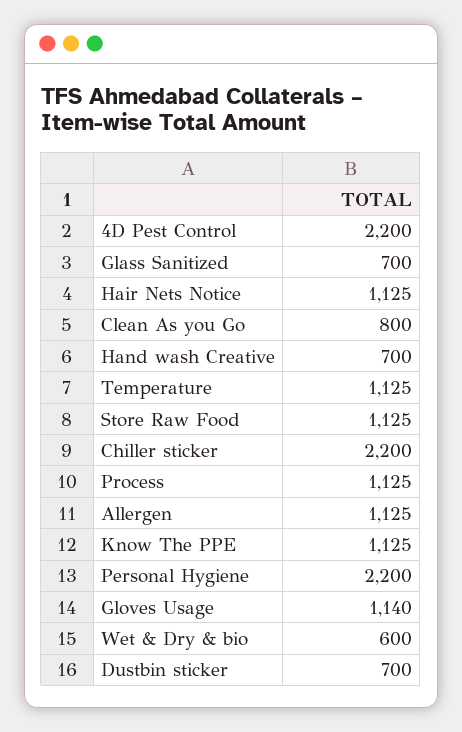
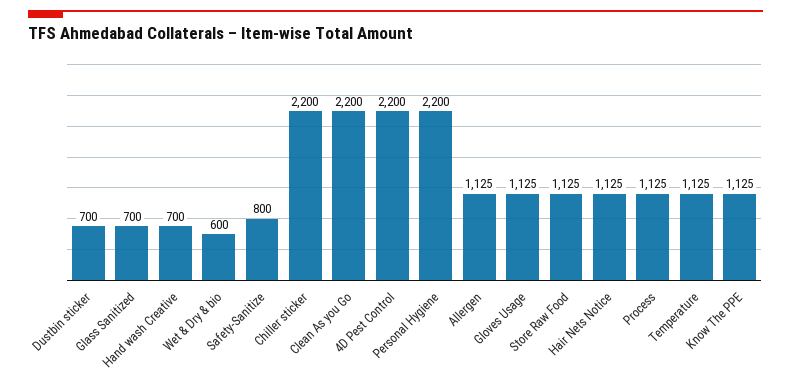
  {
    "4D Pest Control": 2200,
    "Glass Sanitized": 700,
    "Hair Nets Notice": 1125,
-   "Clean As you Go": 800,
+   "Clean As you Go": 2200,
    "Hand wash Creative": 700,
    "Temperature": 1125,
    "Store Raw Food": 1125,
    "Chiller sticker": 2200,
    "Process": 1125,
    "Allergen": 1125,
    "Know The PPE": 1125,
    "Personal Hygiene": 2200,
-   "Gloves Usage": 1140,
+   "Gloves Usage": 1125,
    "Wet & Dry & bio": 600,
-   "Dustbin sticker": 700
+   "Dustbin sticker": 700,
+   "Safety-Sanitize": 800
  }

